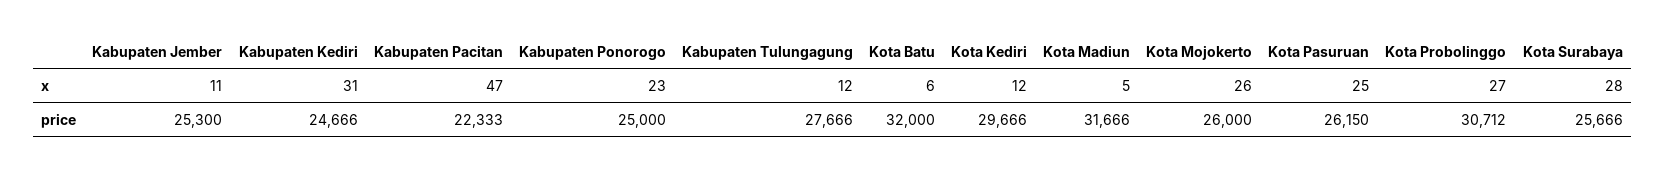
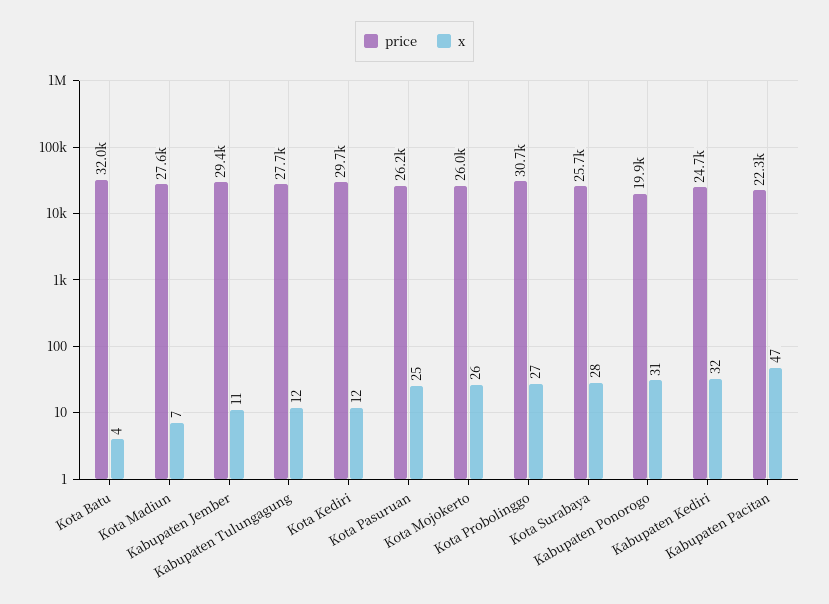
  {
    "x": {
      "Kabupaten Jember": 11,
-     "Kabupaten Kediri": 31,
+     "Kabupaten Kediri": 32,
      "Kabupaten Pacitan": 47,
-     "Kabupaten Ponorogo": 23,
+     "Kabupaten Ponorogo": 31,
      "Kabupaten Tulungagung": 12,
-     "Kota Batu": 6,
+     "Kota Batu": 4,
      "Kota Kediri": 12,
-     "Kota Madiun": 5,
+     "Kota Madiun": 7,
      "Kota Mojokerto": 26,
      "Kota Pasuruan": 25,
      "Kota Probolinggo": 27,
      "Kota Surabaya": 28
    },
    "price": {
-     "Kabupaten Jember": 25300,
+     "Kabupaten Jember": 29400,
      "Kabupaten Kediri": 24666,
      "Kabupaten Pacitan": 22333,
-     "Kabupaten Ponorogo": 25000,
+     "Kabupaten Ponorogo": 19900,
      "Kabupaten Tulungagung": 27666,
      "Kota Batu": 32000,
      "Kota Kediri": 29666,
-     "Kota Madiun": 31666,
+     "Kota Madiun": 27600,
      "Kota Mojokerto": 26000,
      "Kota Pasuruan": 26150,
      "Kota Probolinggo": 30712,
      "Kota Surabaya": 25666
    }
  }

